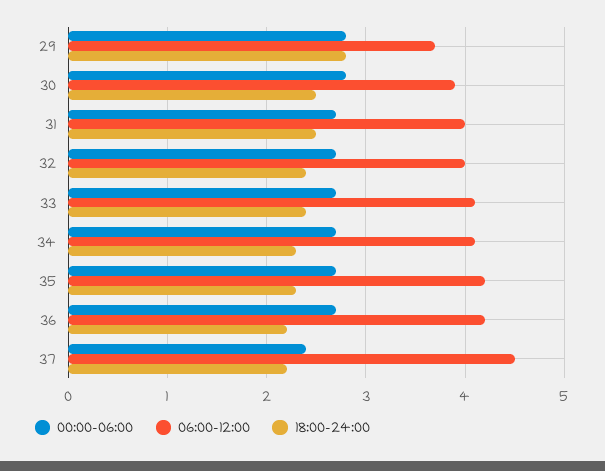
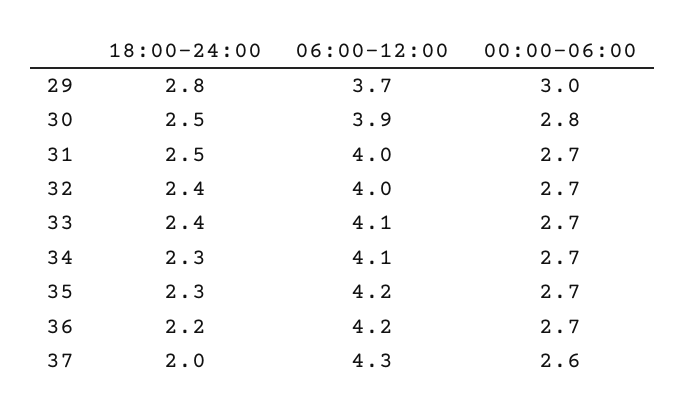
  {
    "00:00-06:00": {
-     "29": 2.8,
+     "29": 3,
      "30": 2.8,
      "31": 2.7,
      "32": 2.7,
      "33": 2.7,
      "34": 2.7,
      "35": 2.7,
      "36": 2.7,
-     "37": 2.4
+     "37": 2.6
    },
    "06:00-12:00": {
      "29": 3.7,
      "30": 3.9,
      "31": 4,
      "32": 4,
      "33": 4.1,
      "34": 4.1,
      "35": 4.2,
      "36": 4.2,
-     "37": 4.5
+     "37": 4.3
    },
    "18:00-24:00": {
      "29": 2.8,
      "30": 2.5,
      "31": 2.5,
      "32": 2.4,
      "33": 2.4,
      "34": 2.3,
      "35": 2.3,
      "36": 2.2,
-     "37": 2.2
+     "37": 2
    }
  }

